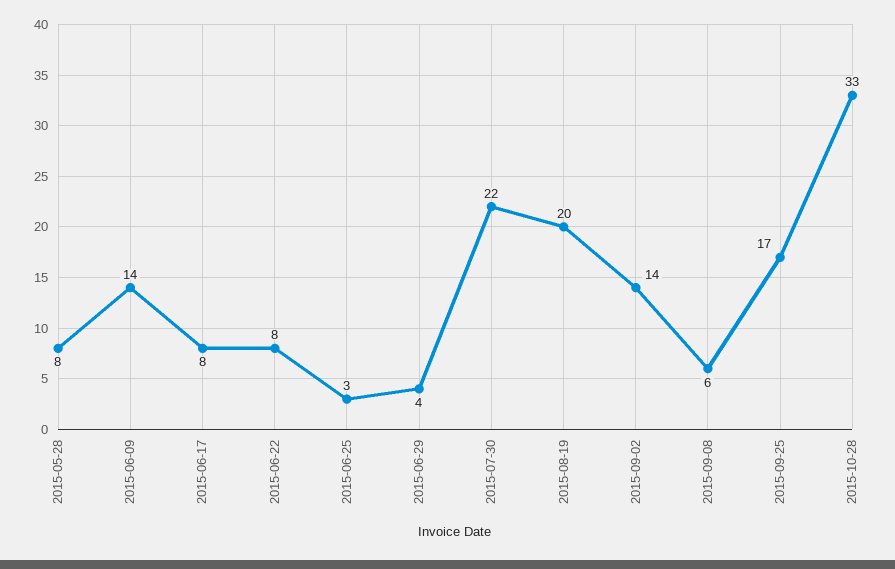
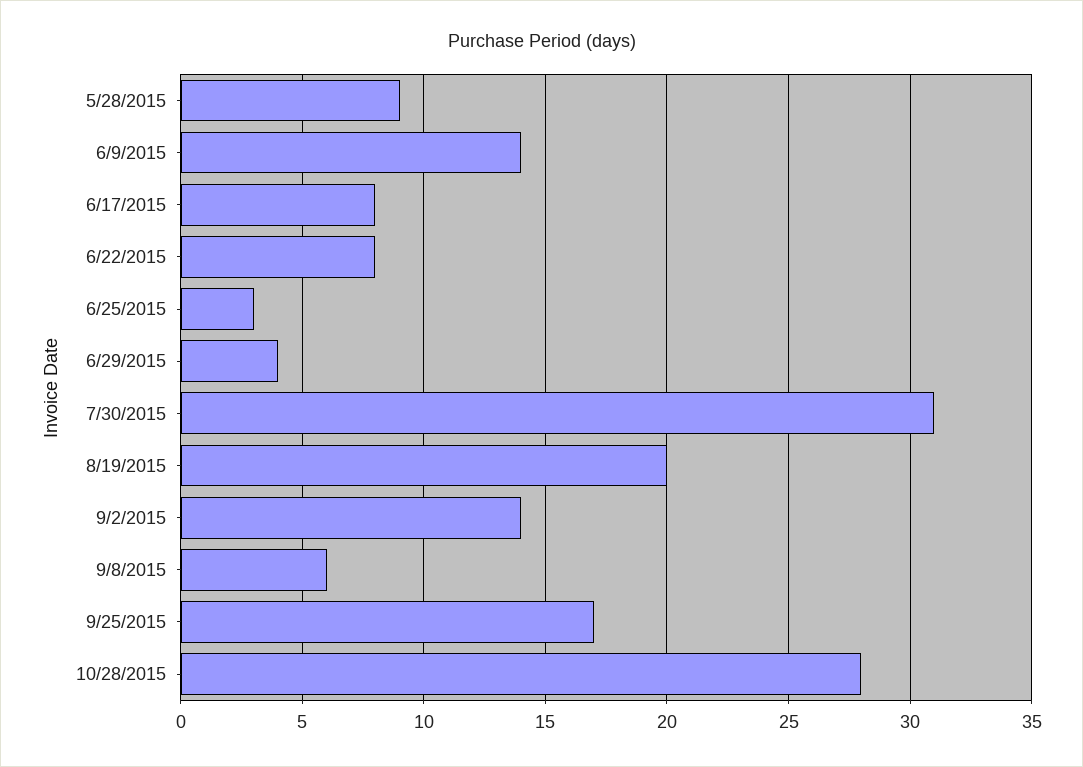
  {
-   "2015-05-28": 8,
+   "2015-05-28": 9,
    "2015-06-09": 14,
    "2015-06-17": 8,
    "2015-06-22": 8,
    "2015-06-25": 3,
    "2015-06-29": 4,
-   "2015-07-30": 22,
+   "2015-07-30": 31,
    "2015-08-19": 20,
    "2015-09-02": 14,
    "2015-09-08": 6,
    "2015-09-25": 17,
-   "2015-10-28": 33
+   "2015-10-28": 28
  }

